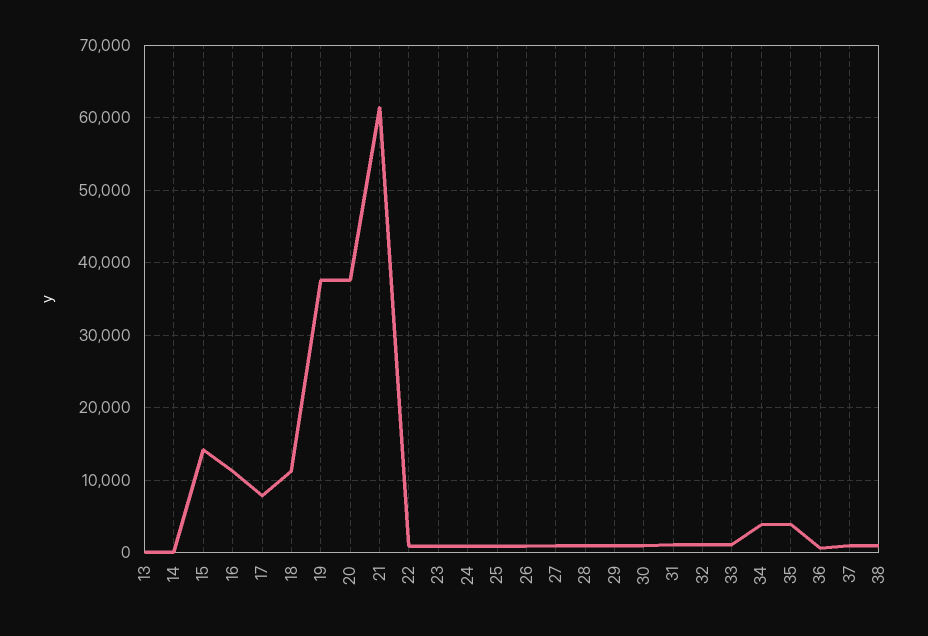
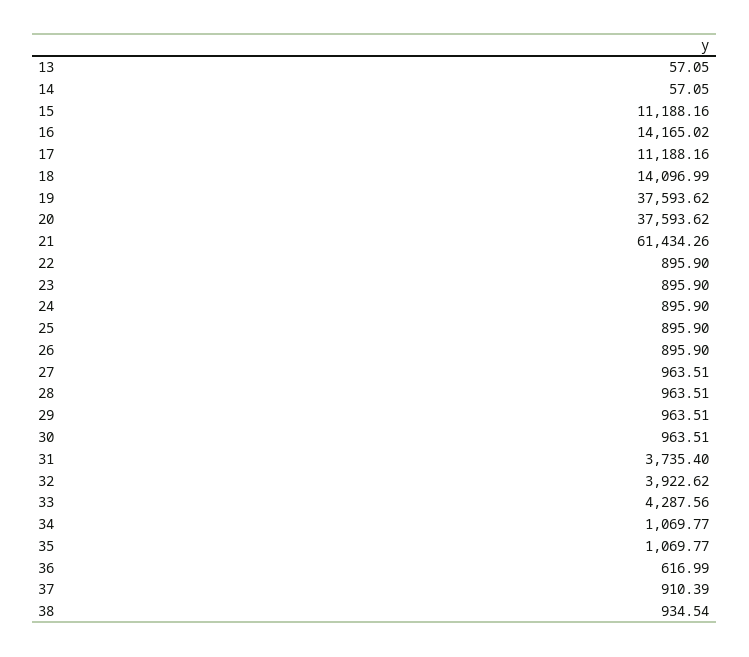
  {
    "13": 57.05,
    "14": 57.05,
-   "15": 14000,
+   "15": 11188.16,
-   "16": 11000,
+   "16": 14165.02,
-   "17": 8000,
+   "17": 11188.16,
-   "18": 11000,
+   "18": 14096.99,
    "19": 37593.62,
    "20": 37593.62,
    "21": 61434.26,
    "22": 895.9,
    "23": 895.9,
    "24": 895.9,
    "25": 895.9,
    "26": 895.9,
    "27": 963.51,
    "28": 963.51,
    "29": 963.51,
    "30": 963.51,
-   "31": 1000,
+   "31": 3735.4,
-   "32": 1000,
+   "32": 3922.62,
-   "33": 1000,
+   "33": 4287.56,
-   "34": 4000,
+   "34": 1069.77,
-   "35": 4000,
+   "35": 1069.77,
    "36": 616.99,
    "37": 910.39,
    "38": 934.54
  }

